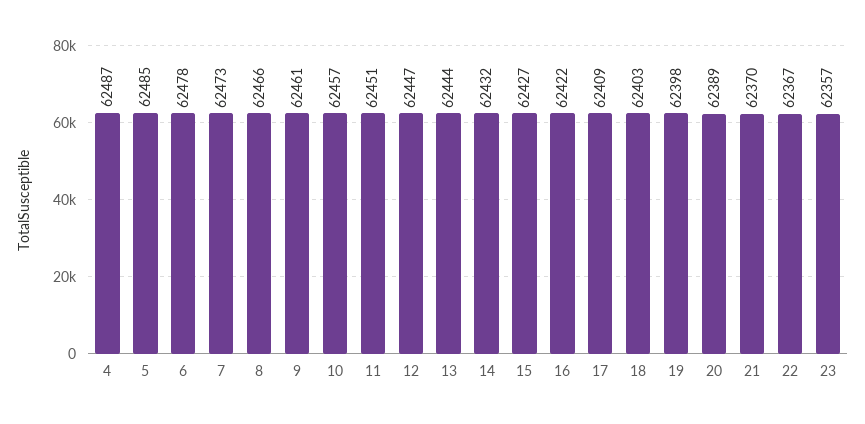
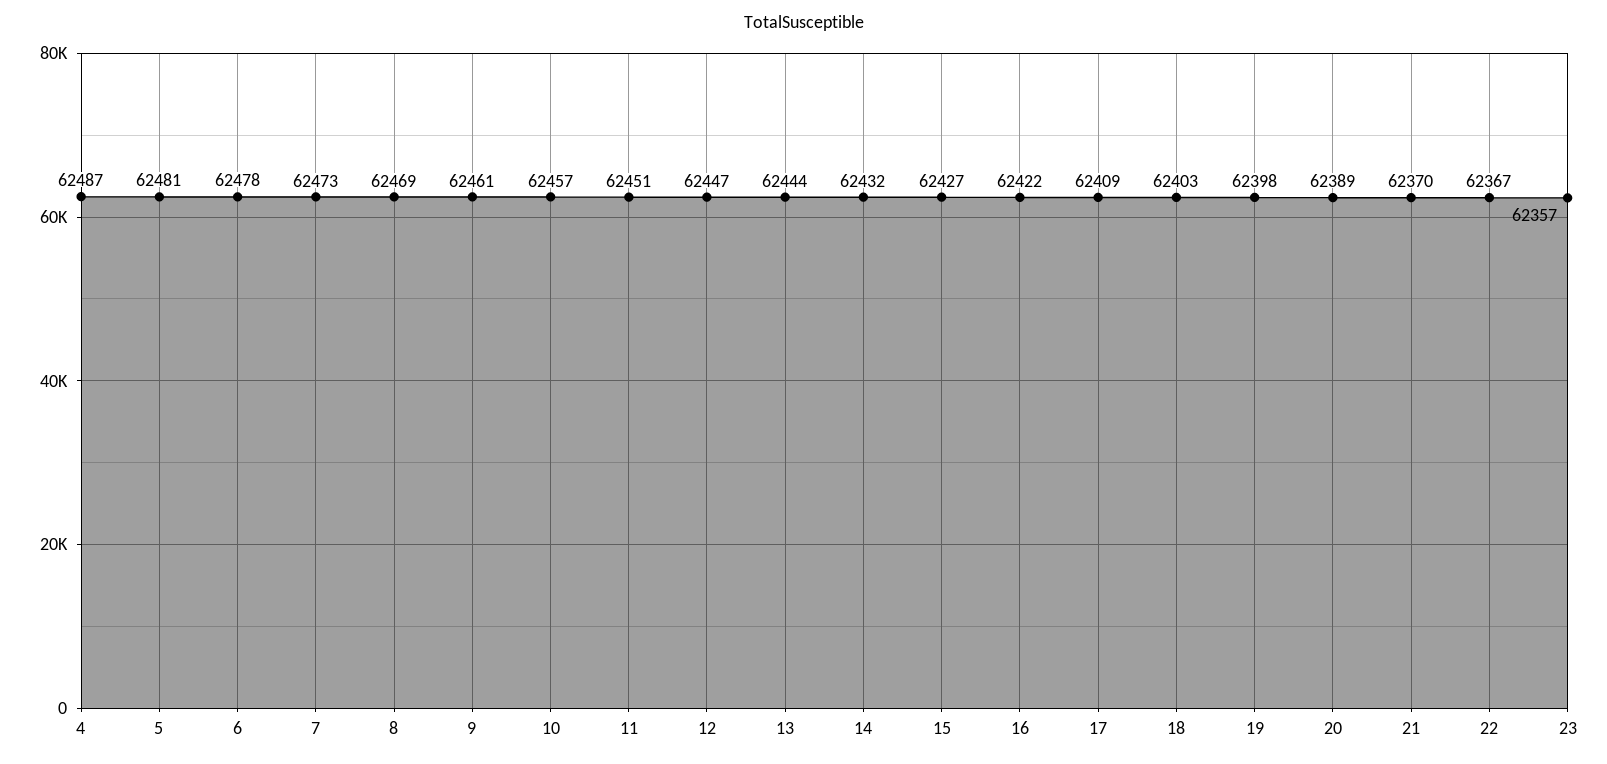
  {
    "4": 62487,
-   "5": 62485,
+   "5": 62481,
    "6": 62478,
    "7": 62473,
-   "8": 62466,
+   "8": 62469,
    "9": 62461,
    "10": 62457,
    "11": 62451,
    "12": 62447,
    "13": 62444,
    "14": 62432,
    "15": 62427,
    "16": 62422,
    "17": 62409,
    "18": 62403,
    "19": 62398,
    "20": 62389,
    "21": 62370,
    "22": 62367,
    "23": 62357
  }

